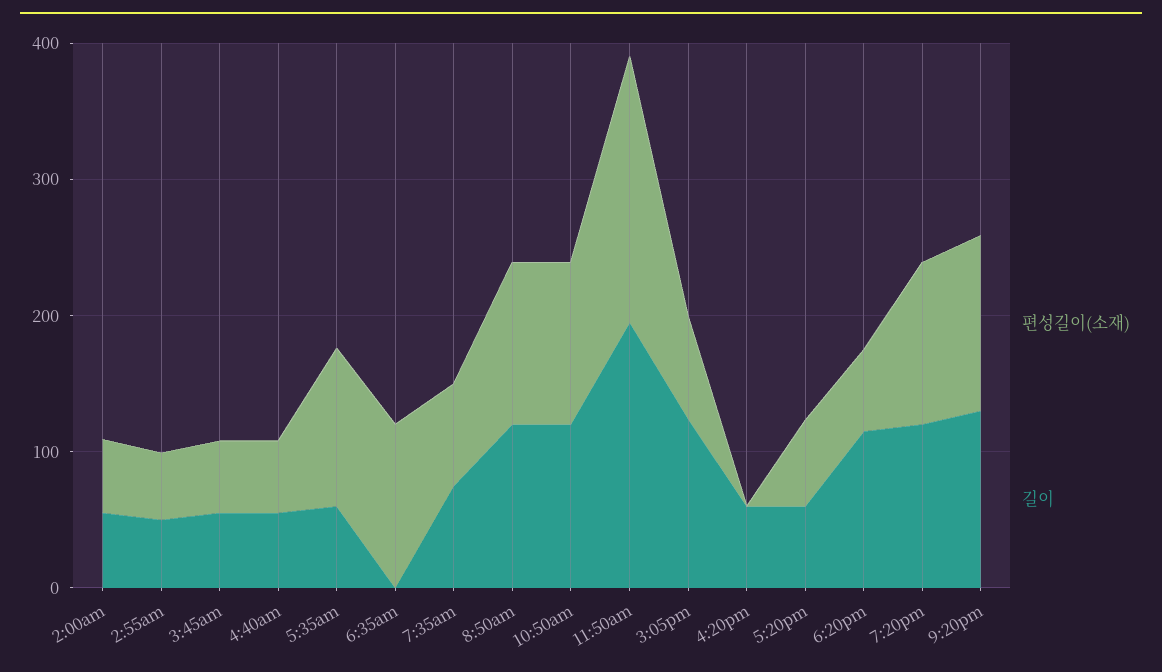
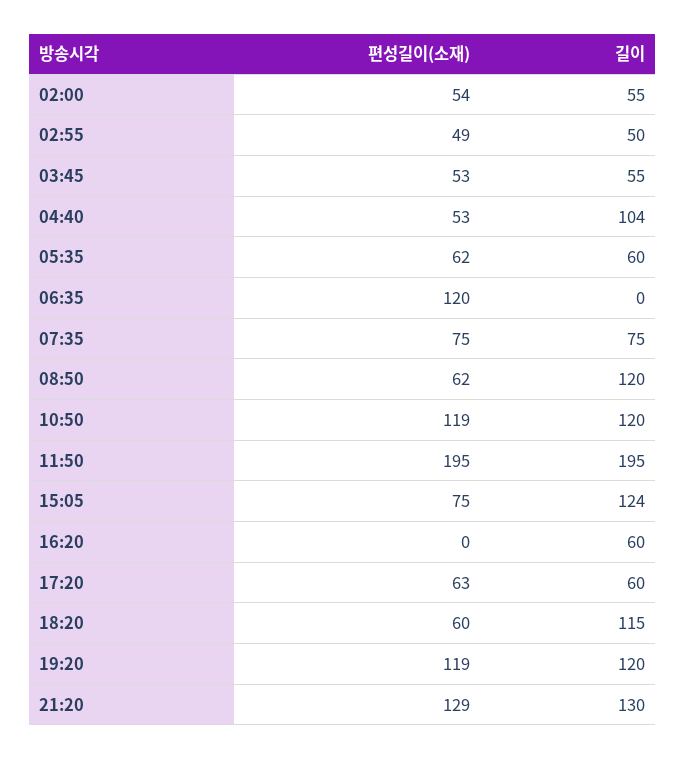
  {
    "편성길이(소재)": {
      "2:00am": 54,
      "2:55am": 49,
      "3:45am": 53,
      "4:40am": 53,
-     "5:35am": 120,
+     "5:35am": 62,
      "6:35am": 120,
      "7:35am": 75,
-     "8:50am": 120,
+     "8:50am": 62,
      "10:50am": 119,
      "11:50am": 195,
      "3:05pm": 75,
      "4:20pm": 0,
      "5:20pm": 63,
      "6:20pm": 60,
      "7:20pm": 119,
      "9:20pm": 129
    },
    "길이": {
      "2:00am": 55,
      "2:55am": 50,
      "3:45am": 55,
-     "4:40am": 60,
+     "4:40am": 104,
      "5:35am": 60,
      "6:35am": 0,
      "7:35am": 75,
      "8:50am": 120,
      "10:50am": 120,
      "11:50am": 195,
      "3:05pm": 124,
      "4:20pm": 60,
      "5:20pm": 60,
      "6:20pm": 115,
      "7:20pm": 120,
      "9:20pm": 130
    }
  }

